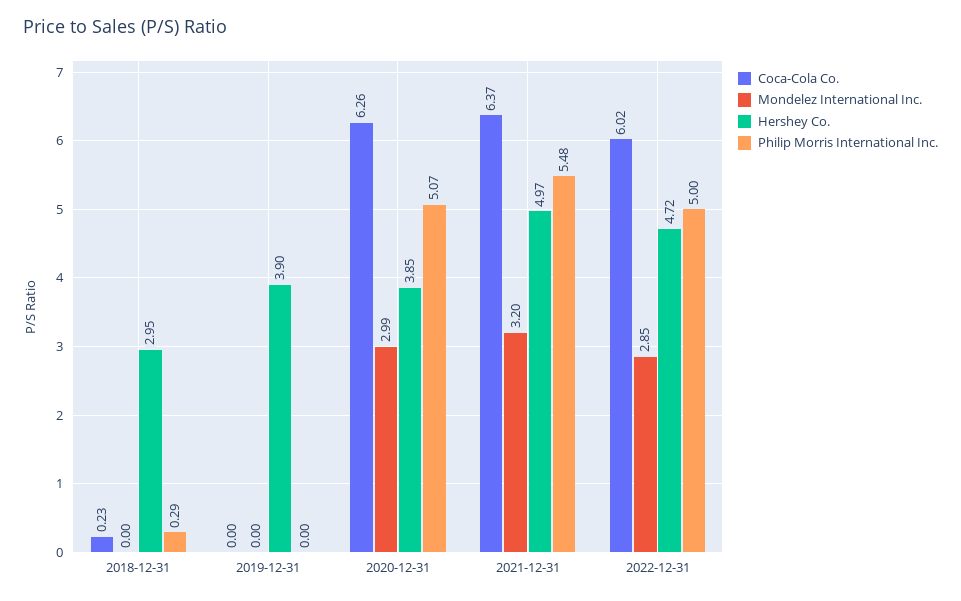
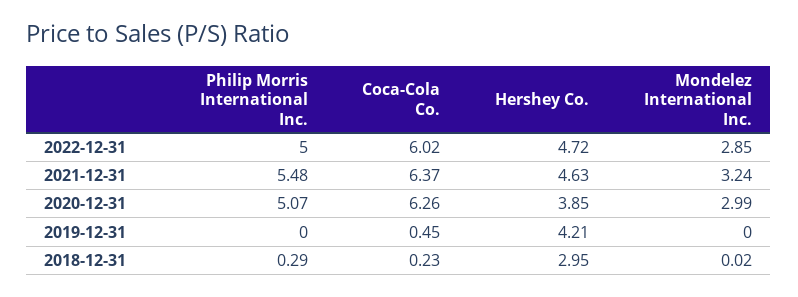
  {
    "Coca-Cola Co.": {
      "2018-12-31": 0.23,
-     "2019-12-31": 0,
+     "2019-12-31": 0.45,
      "2020-12-31": 6.26,
      "2021-12-31": 6.37,
      "2022-12-31": 6.02
    },
    "Mondelez International Inc.": {
-     "2018-12-31": 0,
+     "2018-12-31": 0.02,
      "2019-12-31": 0,
      "2020-12-31": 2.99,
-     "2021-12-31": 3.2,
+     "2021-12-31": 3.24,
      "2022-12-31": 2.85
    },
    "Hershey Co.": {
      "2018-12-31": 2.95,
-     "2019-12-31": 3.9,
+     "2019-12-31": 4.21,
      "2020-12-31": 3.85,
-     "2021-12-31": 4.97,
+     "2021-12-31": 4.63,
      "2022-12-31": 4.72
    },
    "Philip Morris International Inc.": {
      "2018-12-31": 0.29,
      "2019-12-31": 0,
      "2020-12-31": 5.07,
      "2021-12-31": 5.48,
      "2022-12-31": 5
    }
  }

